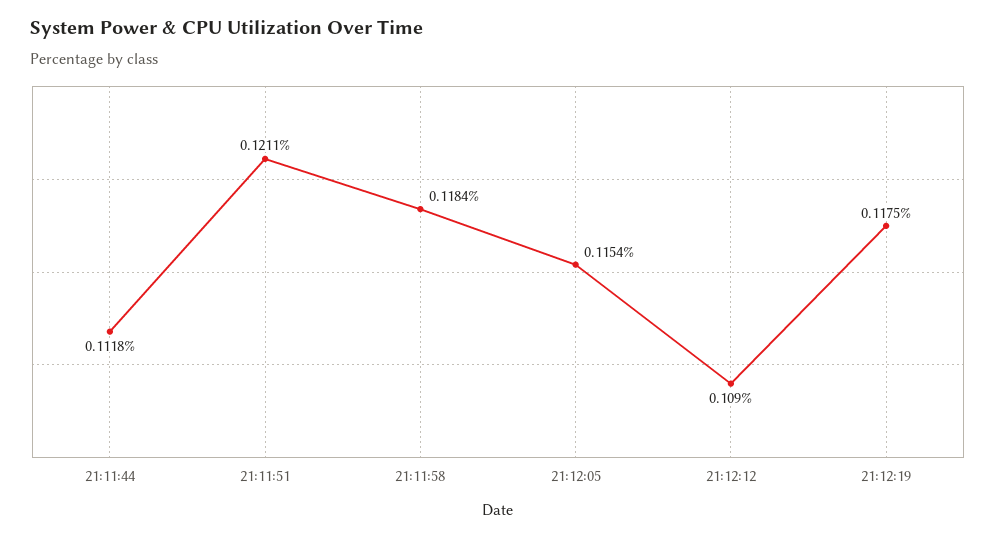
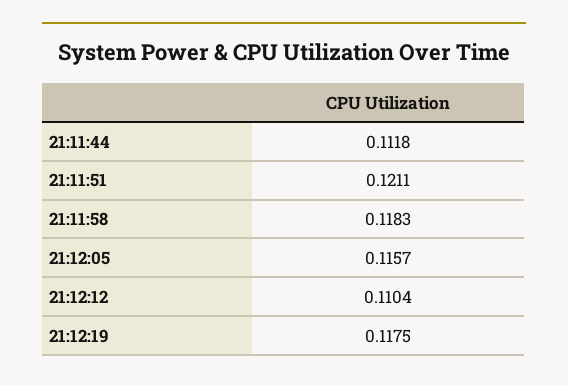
  {
    "21:11:44": 0.1118,
    "21:11:51": 0.1211,
-   "21:11:58": 0.1184,
+   "21:11:58": 0.1183,
-   "21:12:05": 0.1154,
+   "21:12:05": 0.1157,
-   "21:12:12": 0.109,
+   "21:12:12": 0.1104,
    "21:12:19": 0.1175
  }

